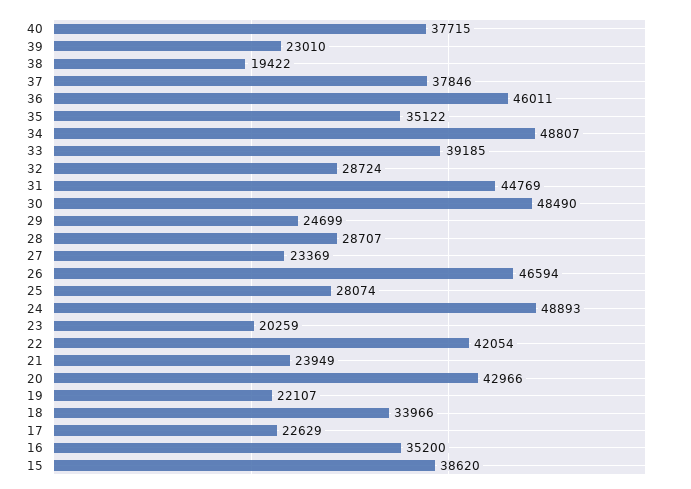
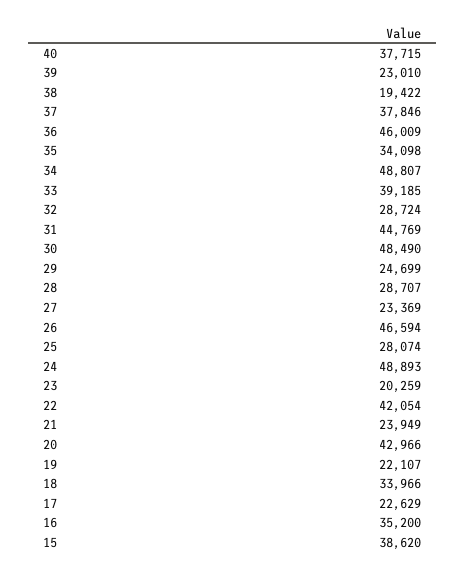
  {
    "40": 37715,
    "39": 23010,
    "38": 19422,
    "37": 37846,
-   "36": 46011,
+   "36": 46009,
-   "35": 35122,
+   "35": 34098,
    "34": 48807,
    "33": 39185,
    "32": 28724,
    "31": 44769,
    "30": 48490,
    "29": 24699,
    "28": 28707,
    "27": 23369,
    "26": 46594,
    "25": 28074,
    "24": 48893,
    "23": 20259,
    "22": 42054,
    "21": 23949,
    "20": 42966,
    "19": 22107,
    "18": 33966,
    "17": 22629,
    "16": 35200,
    "15": 38620
  }

